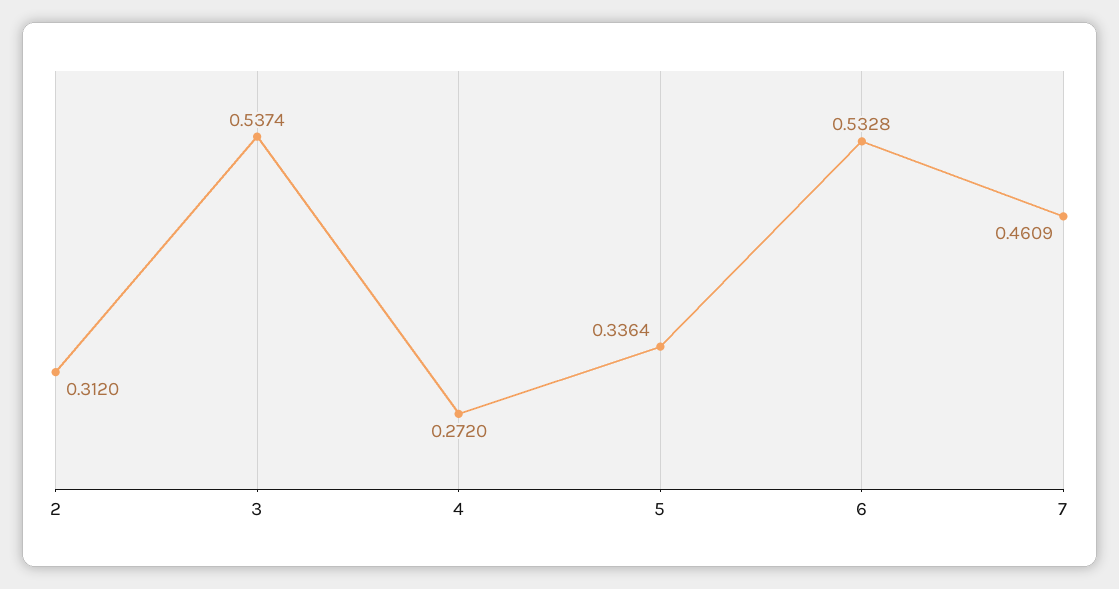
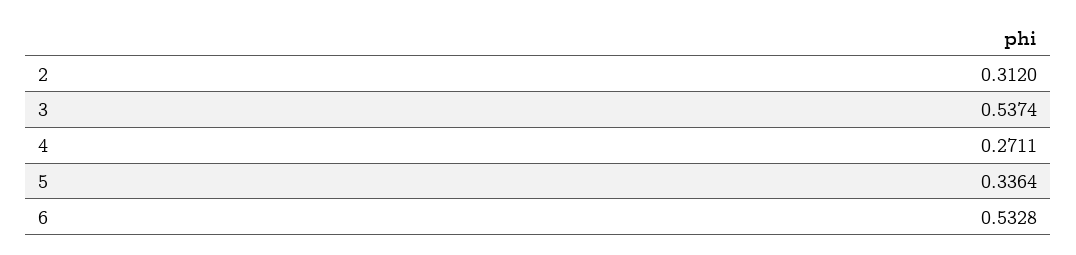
  {
    "2": 0.312,
    "3": 0.5374,
-   "4": 0.272,
+   "4": 0.2711,
    "5": 0.3364,
-   "6": 0.5328,
+   "6": 0.5328
-   "7": 0.4609
  }

